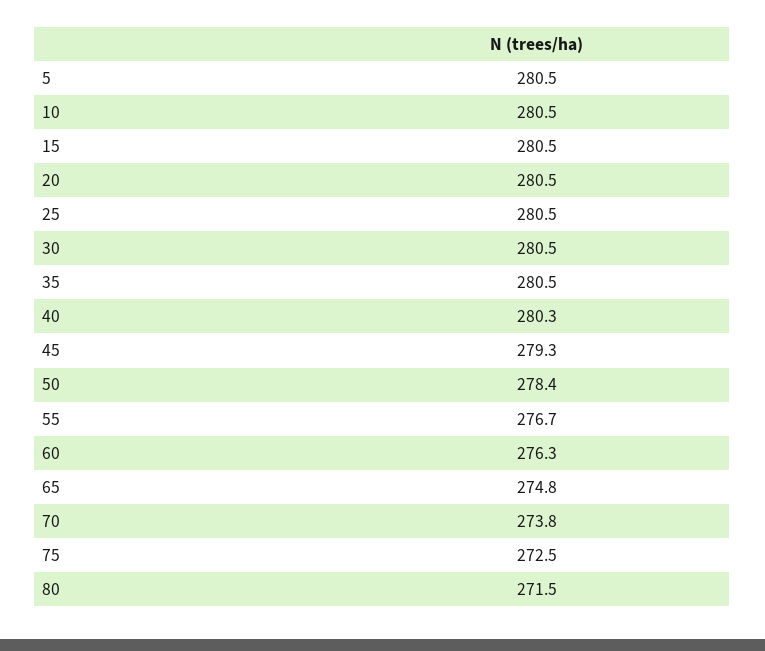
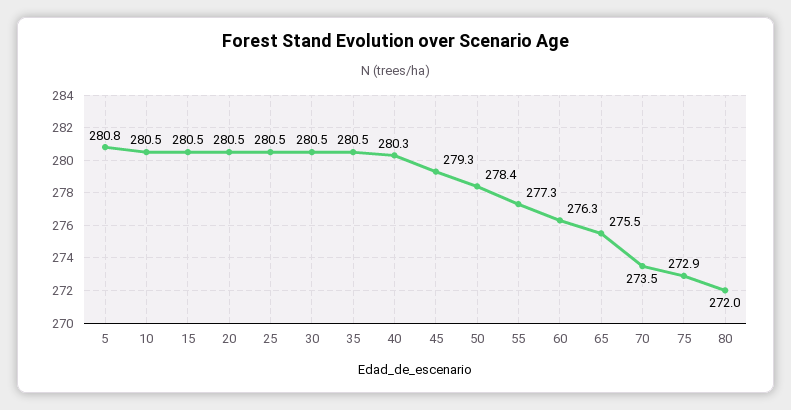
  {
-   "5": 280.5,
+   "5": 280.8,
    "10": 280.5,
    "15": 280.5,
    "20": 280.5,
    "25": 280.5,
    "30": 280.5,
    "35": 280.5,
    "40": 280.3,
    "45": 279.3,
    "50": 278.4,
-   "55": 276.7,
+   "55": 277.3,
    "60": 276.3,
-   "65": 274.8,
+   "65": 275.5,
-   "70": 273.8,
+   "70": 273.5,
-   "75": 272.5,
+   "75": 272.9,
-   "80": 271.5
+   "80": 272
  }

